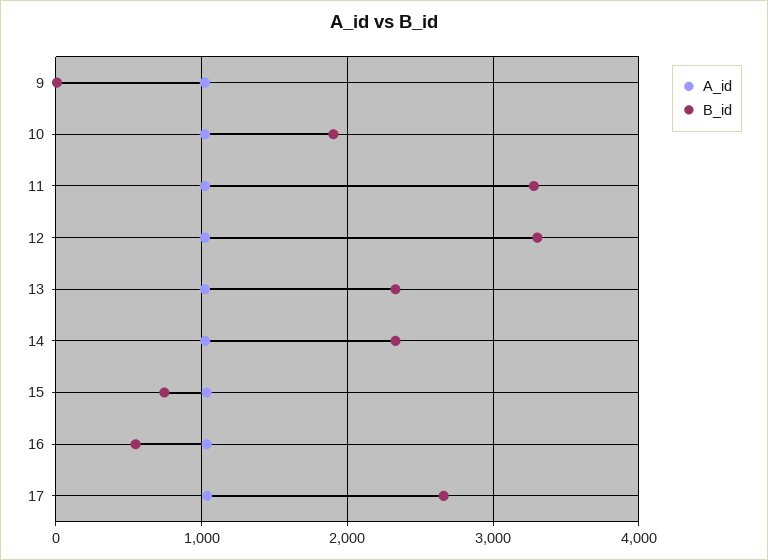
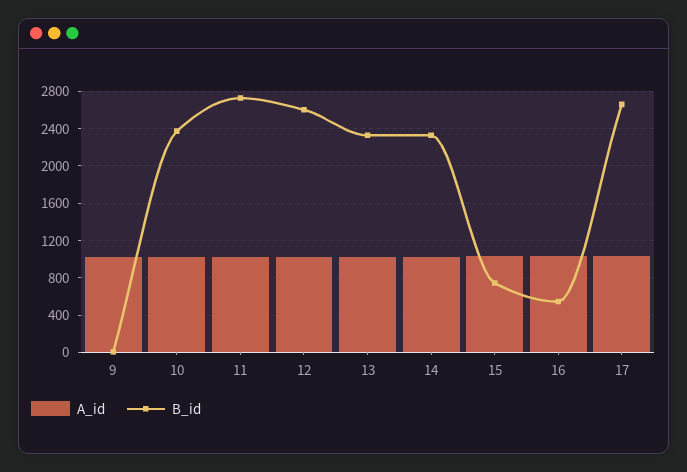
  {
    "A_id": {
      "9": 1000,
      "10": 1000,
      "11": 1000,
      "12": 1000,
      "13": 1000,
      "14": 1000,
      "15": 1000,
      "16": 1000,
      "17": 1000
    },
    "B_id": {
      "9": 0,
-     "10": 1900,
+     "10": 2400,
-     "11": 3300,
+     "11": 2700,
-     "12": 3300,
+     "12": 2600,
      "13": 2300,
      "14": 2300,
      "15": 700,
      "16": 500,
      "17": 2700
    }
  }

